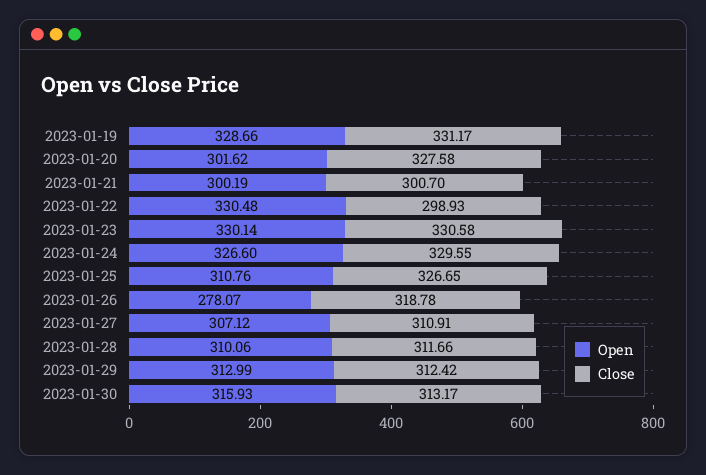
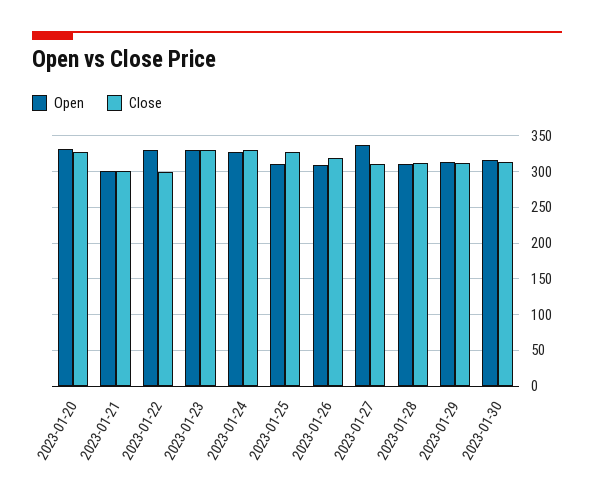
  {
    "Open": {
-     "2023-01-19": 328.66,
-     "2023-01-20": 301.62,
+     "2023-01-20": 330,
      "2023-01-21": 300.19,
      "2023-01-22": 330.48,
      "2023-01-23": 330.14,
      "2023-01-24": 326.6,
      "2023-01-25": 310.76,
-     "2023-01-26": 278.07,
+     "2023-01-26": 310,
-     "2023-01-27": 307.12,
+     "2023-01-27": 340,
      "2023-01-28": 310.06,
      "2023-01-29": 312.99,
      "2023-01-30": 315.93
    },
    "Close": {
-     "2023-01-19": 331.17,
      "2023-01-20": 327.58,
      "2023-01-21": 300.7,
      "2023-01-22": 298.93,
      "2023-01-23": 330.58,
      "2023-01-24": 329.55,
      "2023-01-25": 326.65,
      "2023-01-26": 318.78,
      "2023-01-27": 310.91,
      "2023-01-28": 311.66,
      "2023-01-29": 312.42,
      "2023-01-30": 313.17
    }
  }

